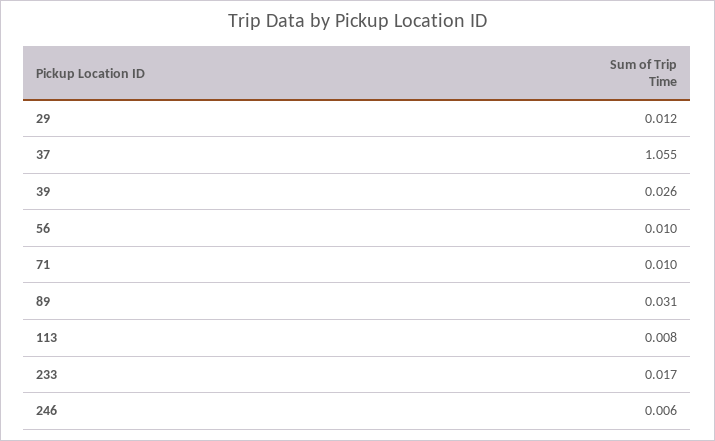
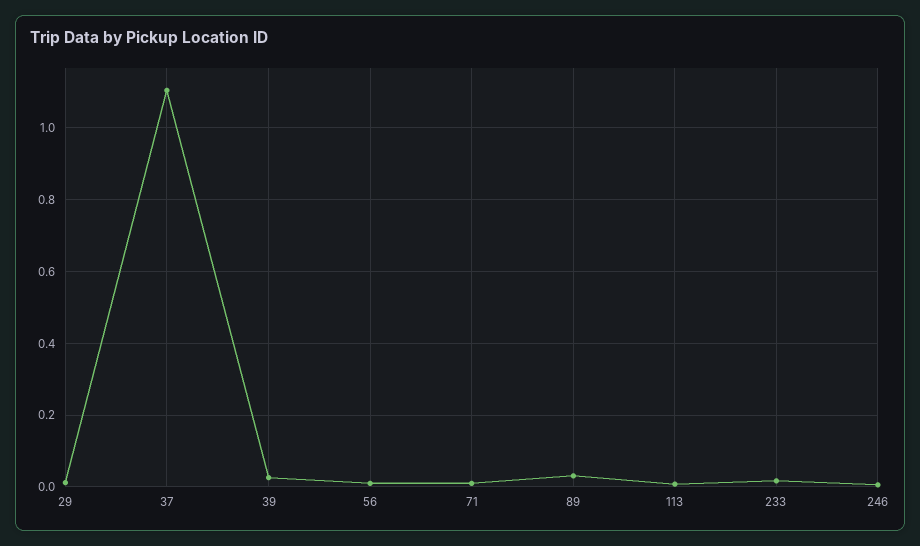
  {
    "29": 0.012,
-   "37": 1.055,
+   "37": 1.1,
    "39": 0.026,
    "56": 0.01,
    "71": 0.01,
    "89": 0.031,
    "113": 0.008,
    "233": 0.017,
    "246": 0.006
  }

